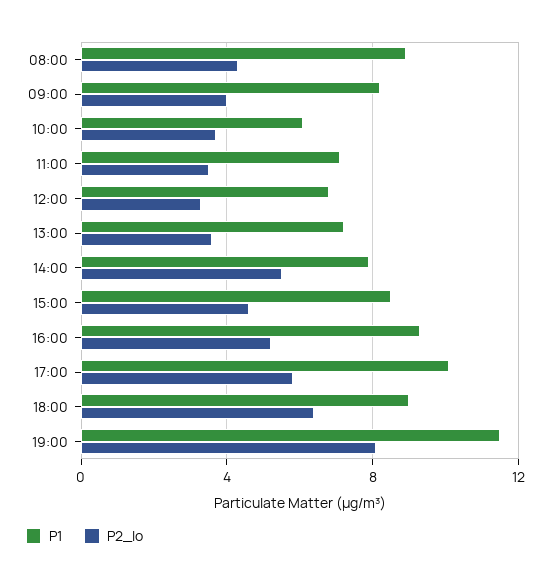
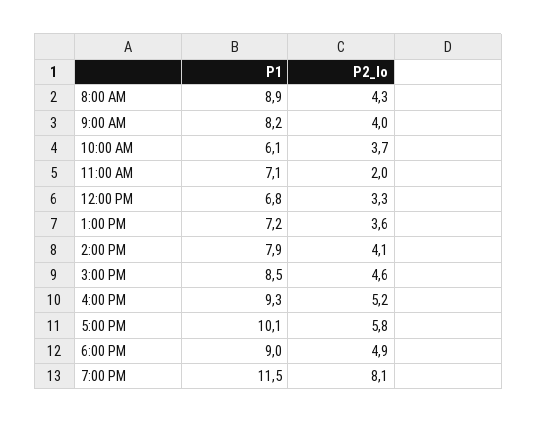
  {
    "P1": {
      "08:00": 8.9,
      "09:00": 8.2,
      "10:00": 6.1,
      "11:00": 7.1,
      "12:00": 6.8,
      "13:00": 7.2,
      "14:00": 7.9,
      "15:00": 8.5,
      "16:00": 9.3,
      "17:00": 10.1,
      "18:00": 9,
      "19:00": 11.5
    },
    "P2_lo": {
      "08:00": 4.3,
      "09:00": 4,
      "10:00": 3.7,
-     "11:00": 3.5,
+     "11:00": 2,
      "12:00": 3.3,
      "13:00": 3.6,
-     "14:00": 5.5,
+     "14:00": 4.1,
      "15:00": 4.6,
      "16:00": 5.2,
      "17:00": 5.8,
-     "18:00": 6.5,
+     "18:00": 4.9,
      "19:00": 8.1
    }
  }

